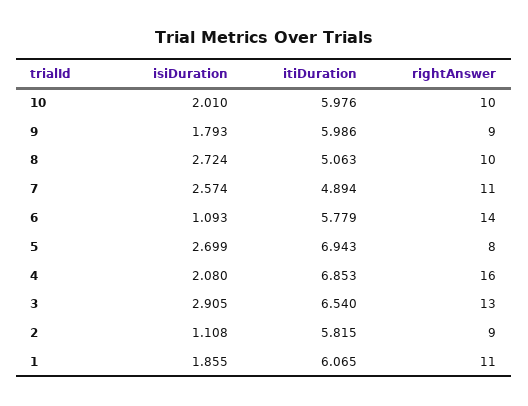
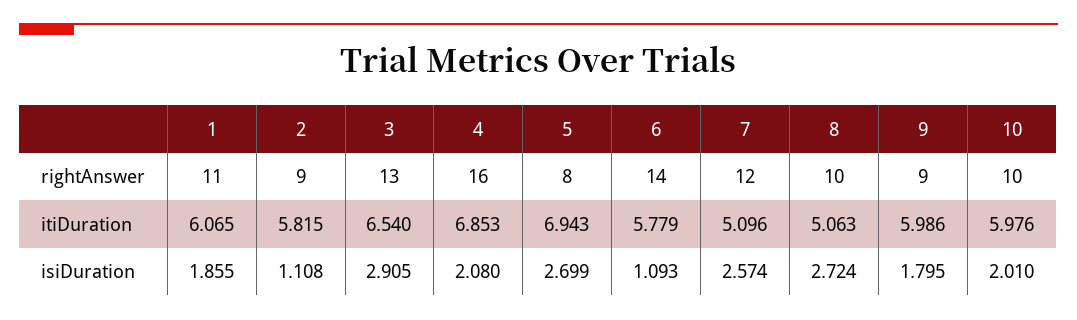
  {
    "isiDuration": {
      "10": 2.01,
-     "9": 1.793,
+     "9": 1.795,
      "8": 2.724,
      "7": 2.574,
      "6": 1.093,
      "5": 2.699,
      "4": 2.08,
      "3": 2.905,
      "2": 1.108,
      "1": 1.855
    },
    "itiDuration": {
      "10": 5.976,
      "9": 5.986,
      "8": 5.063,
-     "7": 4.894,
+     "7": 5.096,
      "6": 5.779,
      "5": 6.943,
      "4": 6.853,
      "3": 6.54,
      "2": 5.815,
      "1": 6.065
    },
    "rightAnswer": {
      "10": 10,
      "9": 9,
      "8": 10,
-     "7": 11,
+     "7": 12,
      "6": 14,
      "5": 8,
      "4": 16,
      "3": 13,
      "2": 9,
      "1": 11
    }
  }

